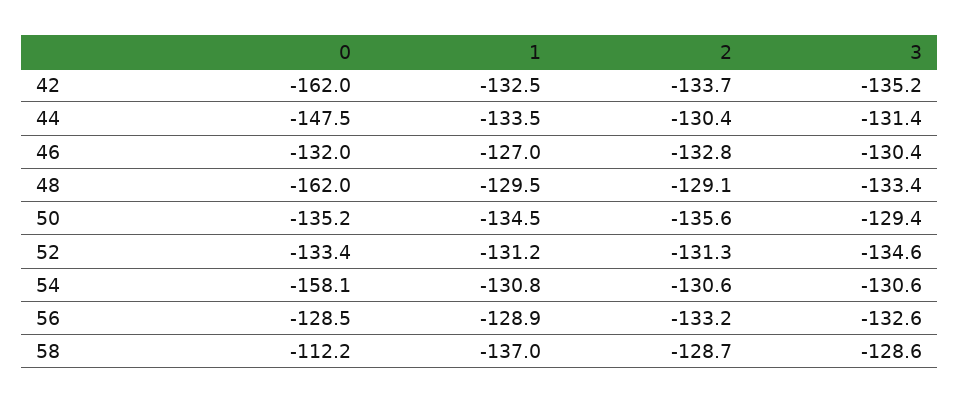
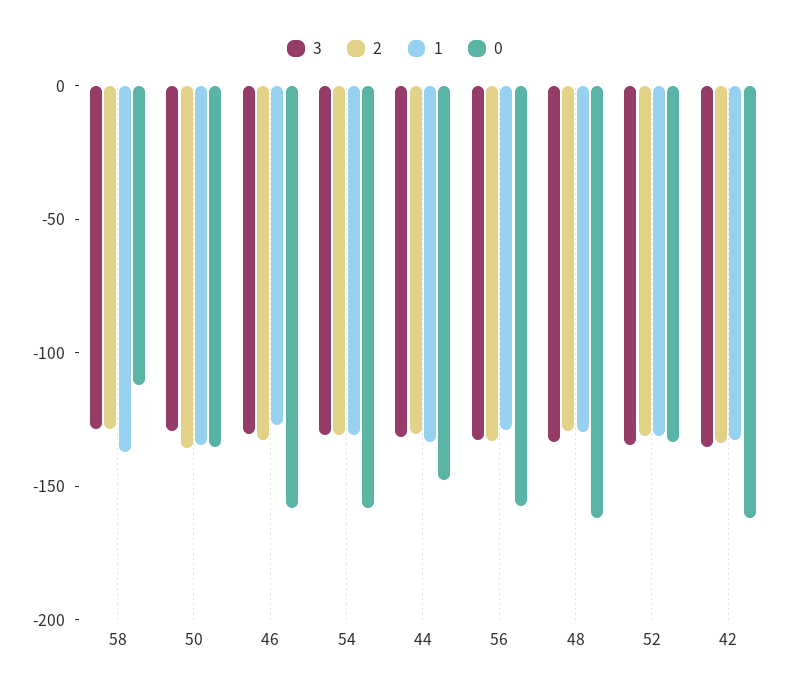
  {
    "0": {
      "42": -162,
      "44": -147.5,
-     "46": -132,
+     "46": -160,
      "48": -162,
      "50": -135.2,
      "52": -133.4,
      "54": -158.1,
-     "56": -128.5,
+     "56": -160,
      "58": -112.2
    },
    "1": {
      "42": -132.5,
      "44": -133.5,
      "46": -127,
      "48": -129.5,
      "50": -134.5,
      "52": -131.2,
      "54": -130.8,
      "56": -128.9,
      "58": -137
    },
    "2": {
      "42": -133.7,
      "44": -130.4,
      "46": -132.8,
      "48": -129.1,
      "50": -135.6,
      "52": -131.3,
      "54": -130.6,
      "56": -133.2,
      "58": -128.7
    },
    "3": {
      "42": -135.2,
      "44": -131.4,
      "46": -130.4,
      "48": -133.4,
      "50": -129.4,
      "52": -134.6,
      "54": -130.6,
      "56": -132.6,
      "58": -128.6
    }
  }

